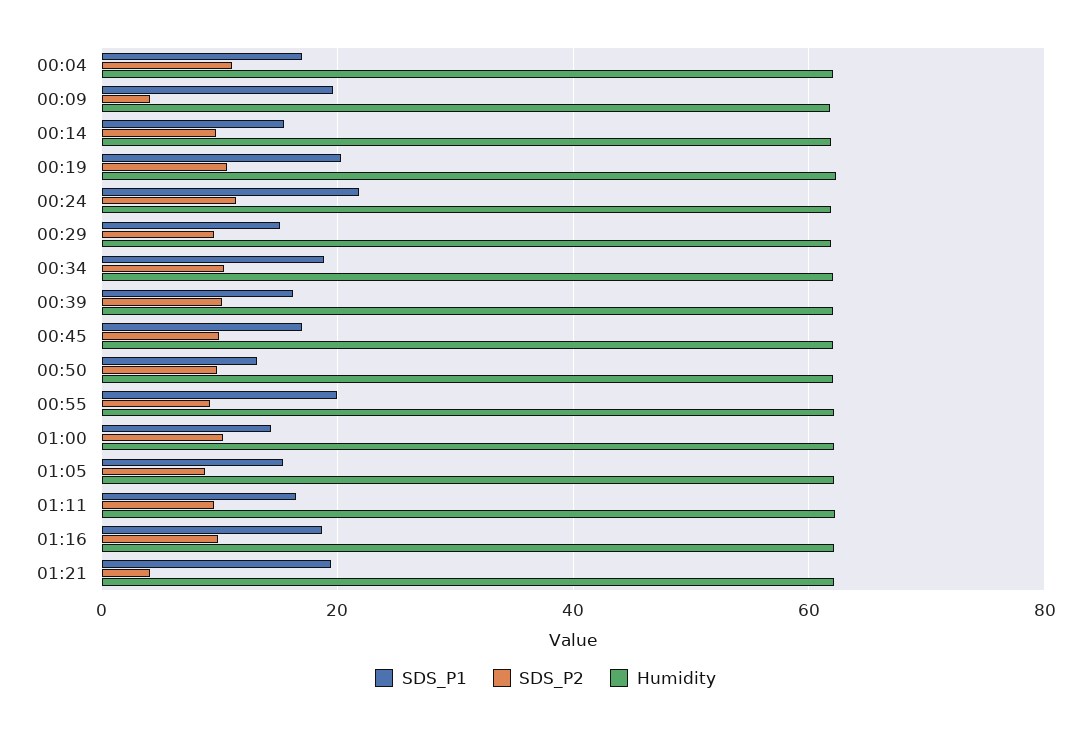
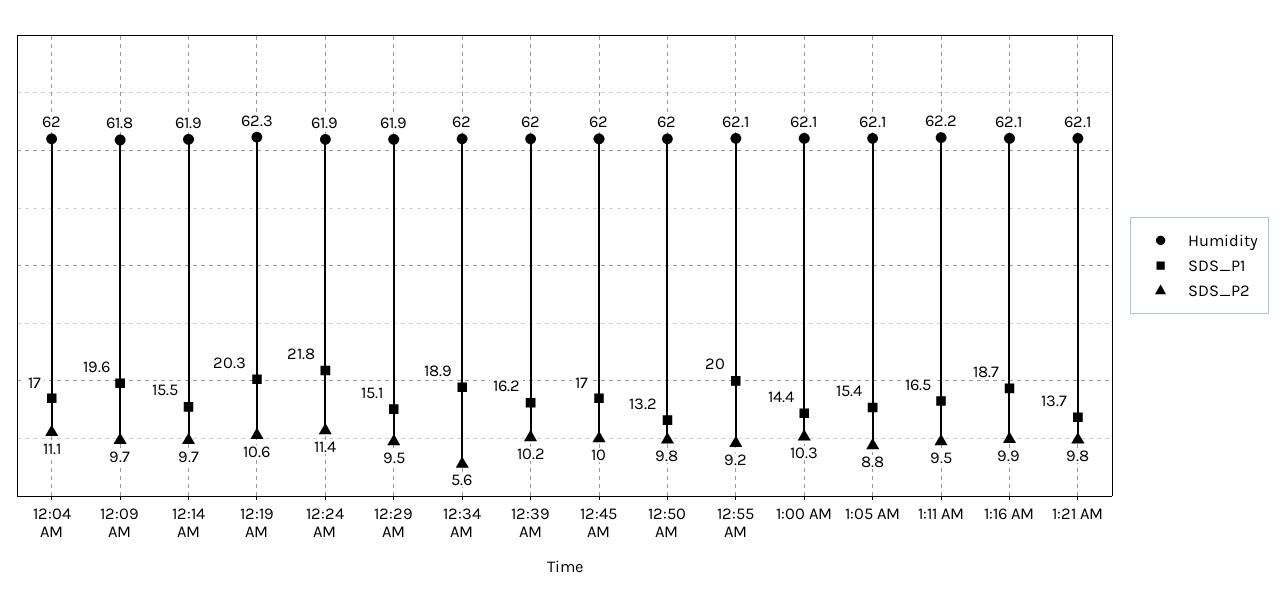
  {
    "SDS_P1": {
      "00:04": 17,
      "00:09": 19.6,
      "00:14": 15.5,
      "00:19": 20.3,
      "00:24": 21.8,
      "00:29": 15.1,
      "00:34": 18.9,
      "00:39": 16.2,
      "00:45": 17,
      "00:50": 13.2,
      "00:55": 20,
      "01:00": 14.4,
      "01:05": 15.4,
      "01:11": 16.5,
      "01:16": 18.7,
-     "01:21": 20
+     "01:21": 13.7
    },
    "SDS_P2": {
      "00:04": 11.1,
-     "00:09": 4,
+     "00:09": 9.7,
      "00:14": 9.7,
      "00:19": 10.6,
      "00:24": 11.4,
      "00:29": 9.5,
-     "00:34": 10,
+     "00:34": 5.6,
      "00:39": 10.2,
      "00:45": 10,
      "00:50": 9.8,
      "00:55": 9.2,
      "01:00": 10.3,
      "01:05": 8.8,
      "01:11": 9.5,
      "01:16": 9.9,
-     "01:21": 4
+     "01:21": 9.8
    },
    "Humidity": {
      "00:04": 62,
      "00:09": 61.8,
      "00:14": 61.9,
      "00:19": 62.3,
      "00:24": 61.9,
      "00:29": 61.9,
      "00:34": 62,
      "00:39": 62,
      "00:45": 62,
      "00:50": 62,
      "00:55": 62.1,
      "01:00": 62.1,
      "01:05": 62.1,
      "01:11": 62.2,
      "01:16": 62.1,
      "01:21": 62.1
    }
  }

